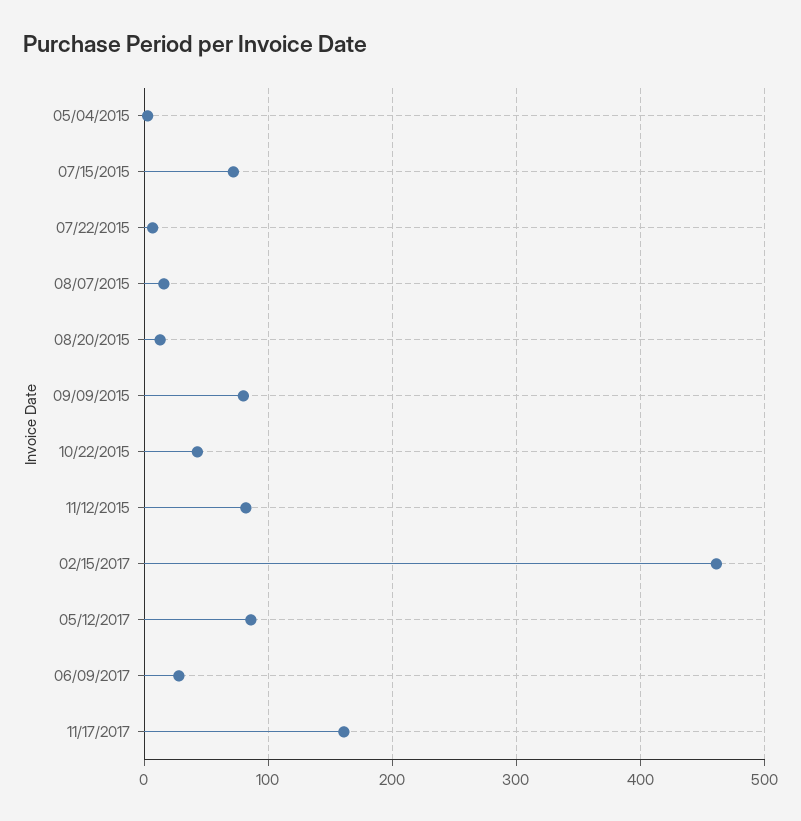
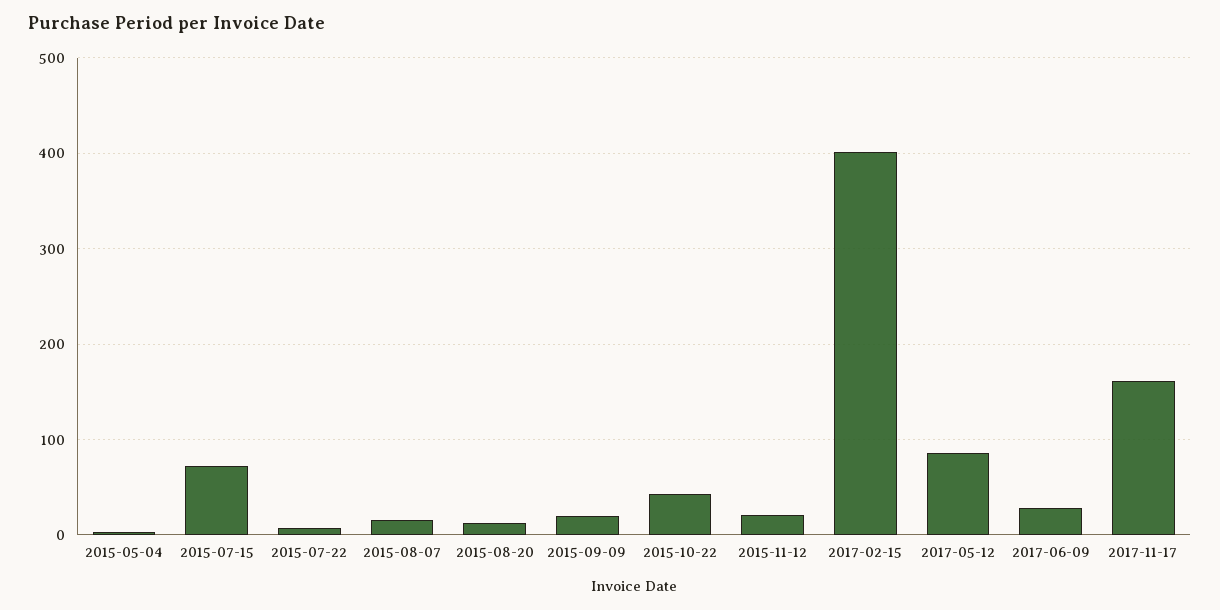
  {
    "05/04/2015": 0,
    "07/15/2015": 70,
    "07/22/2015": 10,
    "08/07/2015": 20,
    "08/20/2015": 10,
-   "09/09/2015": 80,
+   "09/09/2015": 20,
    "10/22/2015": 40,
-   "11/12/2015": 80,
+   "11/12/2015": 20,
-   "02/15/2017": 460,
+   "02/15/2017": 400,
    "05/12/2017": 90,
    "06/09/2017": 30,
    "11/17/2017": 160
  }

